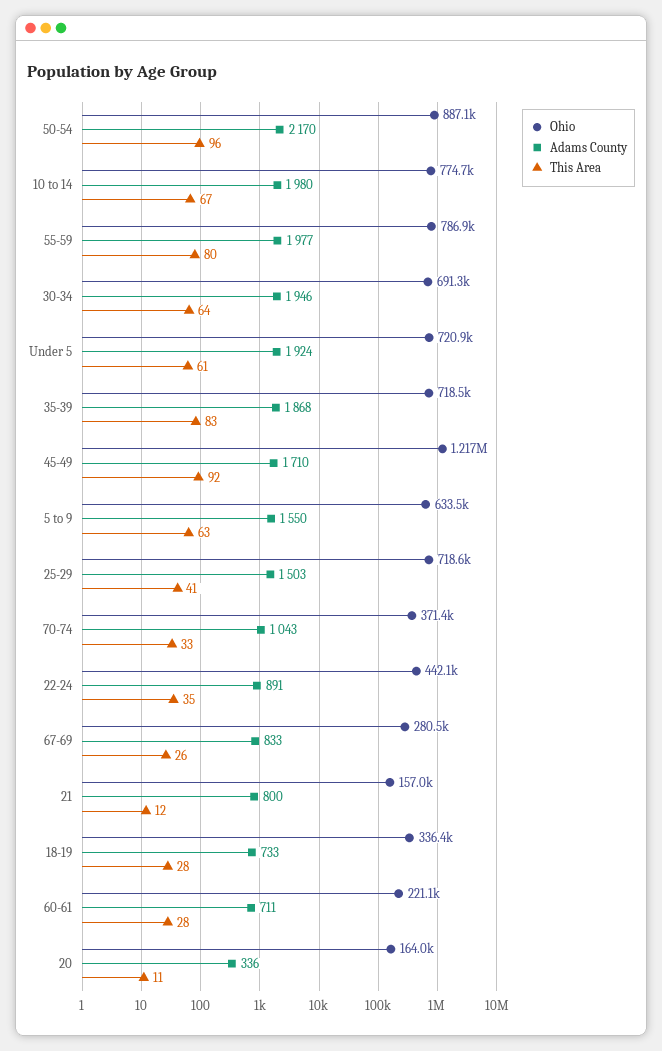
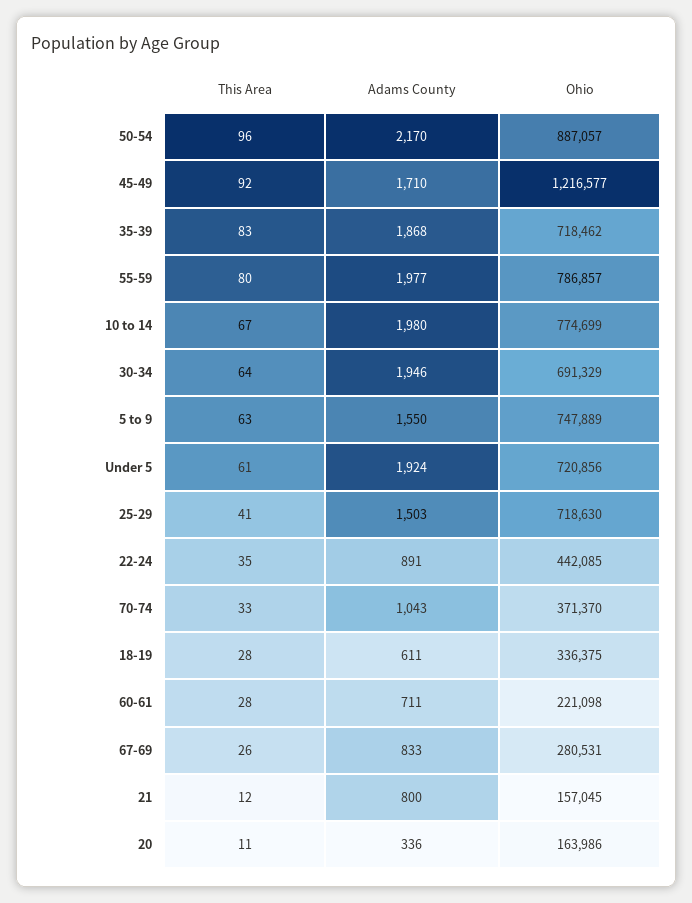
  {
    "Ohio": {
      "50-54": 887057,
      "10 to 14": 774699,
      "55-59": 786857,
      "30-34": 691329,
      "Under 5": 720856,
      "35-39": 718462,
      "45-49": 1216577,
-     "5 to 9": 633500,
+     "5 to 9": 747889,
      "25-29": 718630,
      "70-74": 371370,
      "22-24": 442085,
      "67-69": 280531,
      "21": 157045,
      "18-19": 336375,
      "60-61": 221098,
      "20": 163986
    },
    "Adams County": {
      "50-54": 2170,
      "10 to 14": 1980,
      "55-59": 1977,
      "30-34": 1946,
      "Under 5": 1924,
      "35-39": 1868,
      "45-49": 1710,
      "5 to 9": 1550,
      "25-29": 1503,
      "70-74": 1043,
      "22-24": 891,
      "67-69": 833,
      "21": 800,
-     "18-19": 733,
+     "18-19": 611,
      "60-61": 711,
      "20": 336
    },
    "This Area": {
      "50-54": 96,
      "10 to 14": 67,
      "55-59": 80,
      "30-34": 64,
      "Under 5": 61,
      "35-39": 83,
      "45-49": 92,
      "5 to 9": 63,
      "25-29": 41,
      "70-74": 33,
      "22-24": 35,
      "67-69": 26,
      "21": 12,
      "18-19": 28,
      "60-61": 28,
      "20": 11
    }
  }

